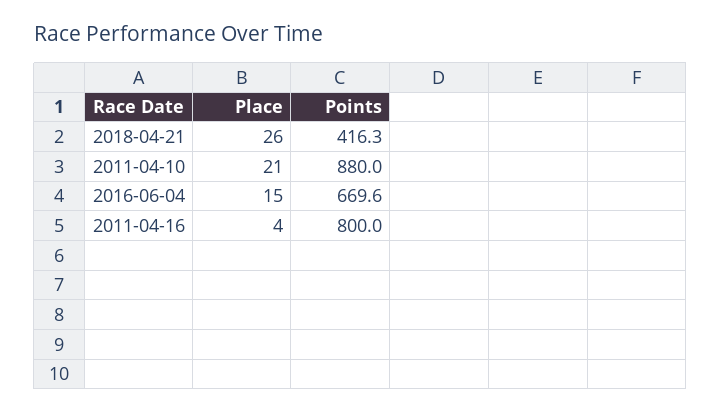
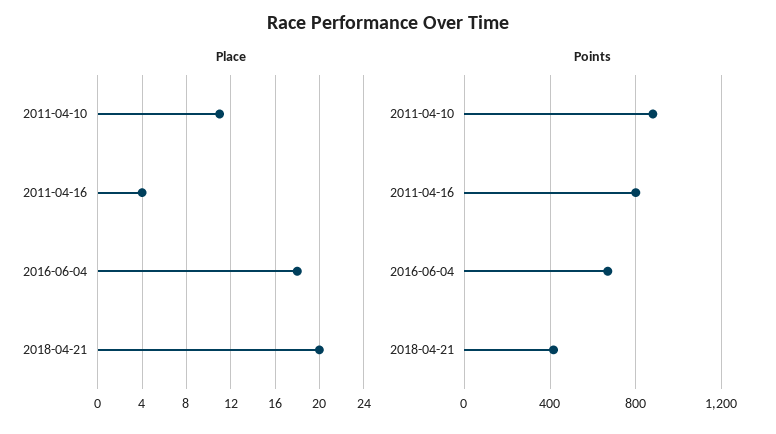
  {
    "Place": {
-     "2018-04-21": 26,
+     "2018-04-21": 20,
-     "2011-04-10": 21,
+     "2011-04-10": 11,
-     "2016-06-04": 15,
+     "2016-06-04": 18,
      "2011-04-16": 4
    },
    "Points": {
      "2018-04-21": 416.3,
      "2011-04-10": 880,
      "2016-06-04": 669.6,
      "2011-04-16": 800
    }
  }

